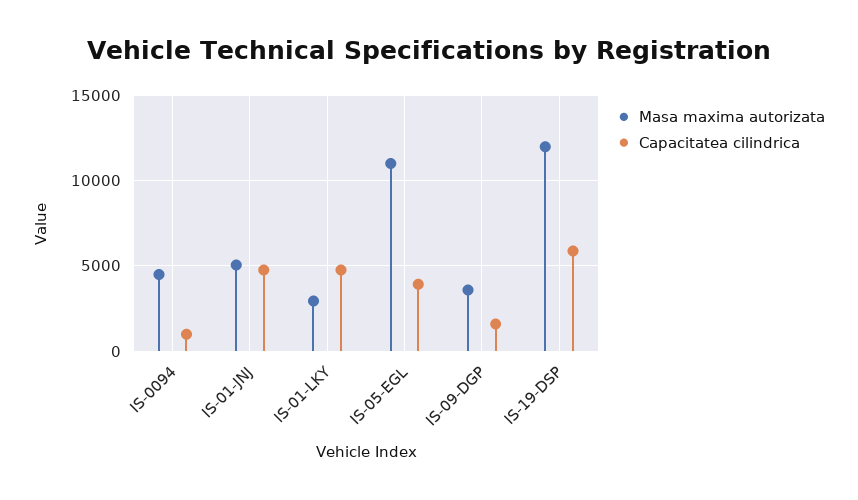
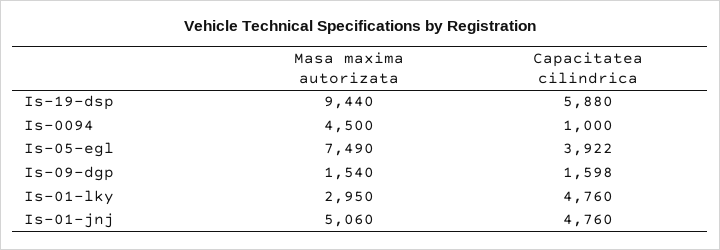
  {
    "Masa maxima autorizata": {
      "IS-0094": 4500,
      "IS-01-JNJ": 5060,
      "IS-01-LKY": 2950,
-     "IS-05-EGL": 11000,
+     "IS-05-EGL": 7490,
-     "IS-09-DGP": 3500,
+     "IS-09-DGP": 1540,
-     "IS-19-DSP": 12000
+     "IS-19-DSP": 9440
    },
    "Capacitatea cilindrica": {
      "IS-0094": 1000,
      "IS-01-JNJ": 4760,
      "IS-01-LKY": 4760,
      "IS-05-EGL": 3922,
      "IS-09-DGP": 1598,
      "IS-19-DSP": 5880
    }
  }

